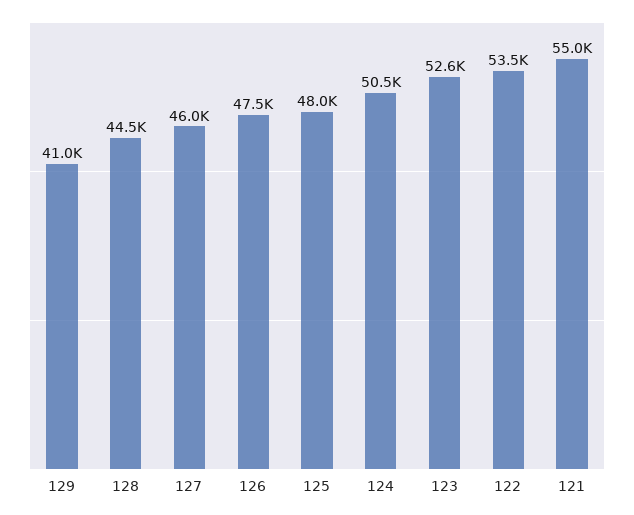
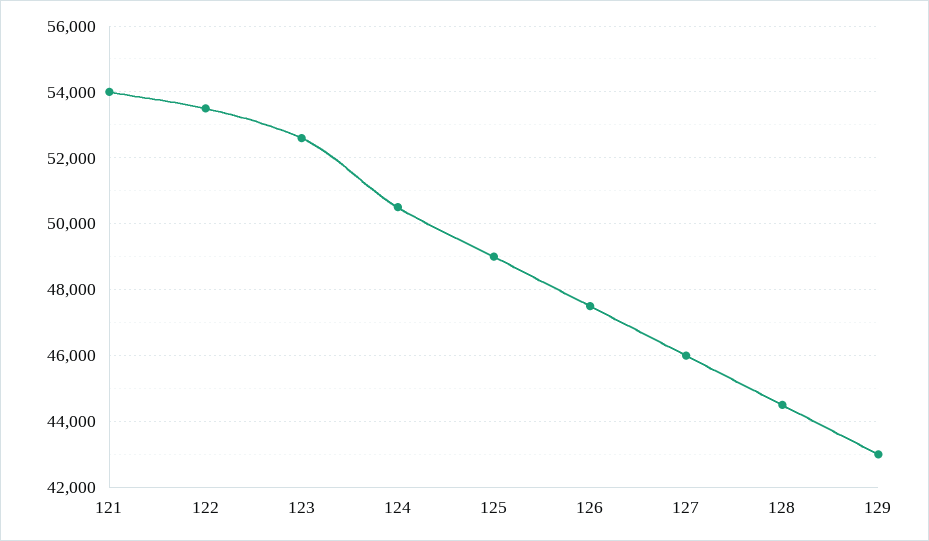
  {
-   "129": 41000,
+   "129": 43000,
    "128": 44500,
    "127": 46000,
    "126": 47500,
-   "125": 48000,
+   "125": 49000,
    "124": 50500,
    "123": 52600,
    "122": 53500,
-   "121": 55000
+   "121": 54000
  }

